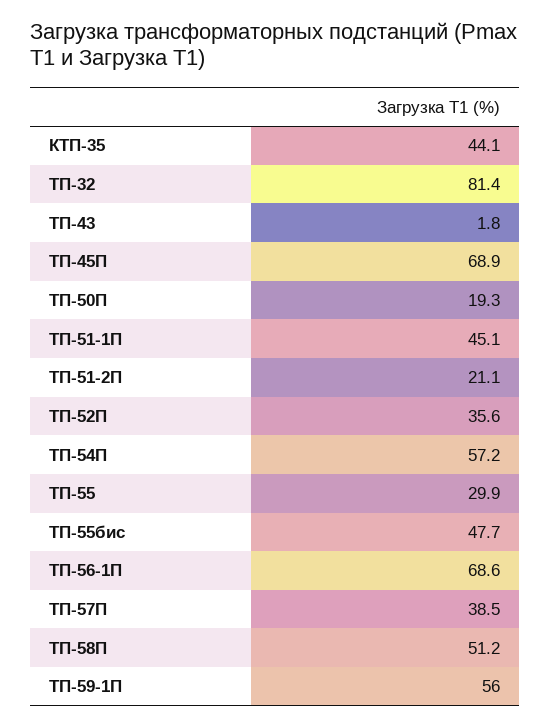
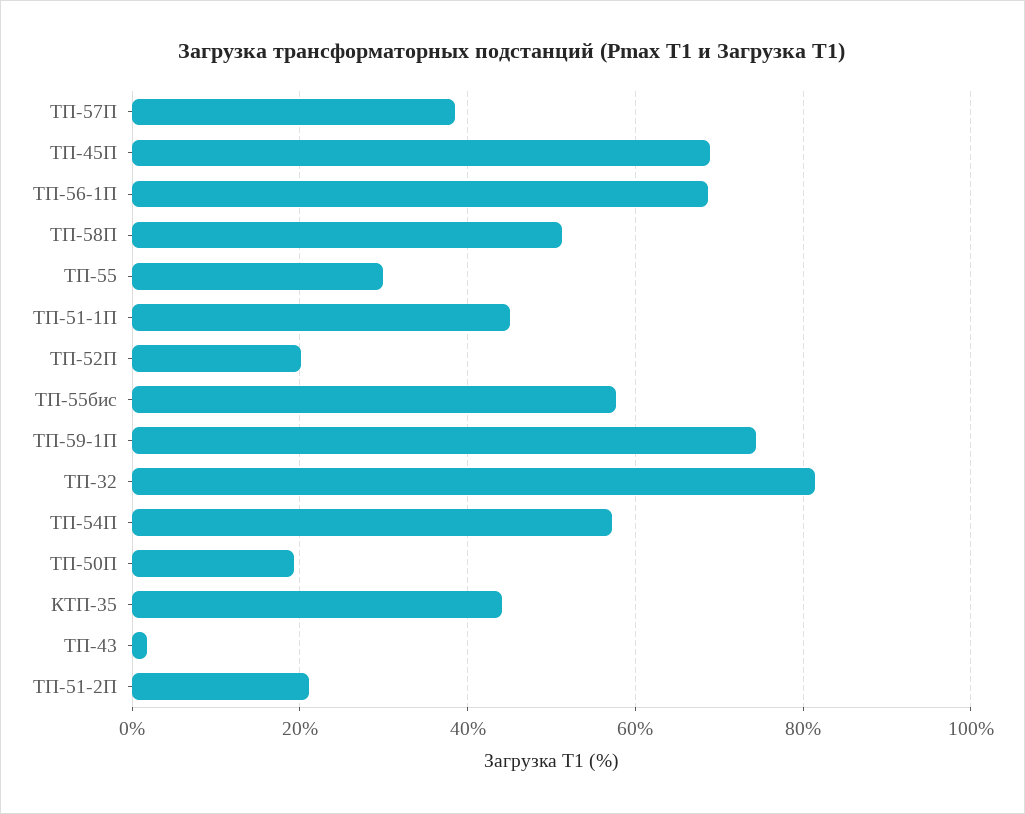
  {
    "КТП-35": 44.1,
    "ТП-32": 81.4,
    "ТП-43": 1.8,
    "ТП-45П": 68.9,
    "ТП-50П": 19.3,
    "ТП-51-1П": 45.1,
    "ТП-51-2П": 21.1,
-   "ТП-52П": 35.6,
+   "ТП-52П": 20,
    "ТП-54П": 57.2,
    "ТП-55": 29.9,
-   "ТП-55бис": 47.7,
+   "ТП-55бис": 58,
    "ТП-56-1П": 68.6,
    "ТП-57П": 38.5,
    "ТП-58П": 51.2,
-   "ТП-59-1П": 56
+   "ТП-59-1П": 74
  }

